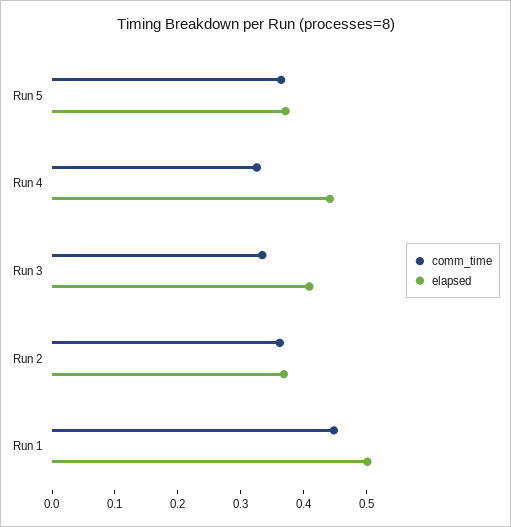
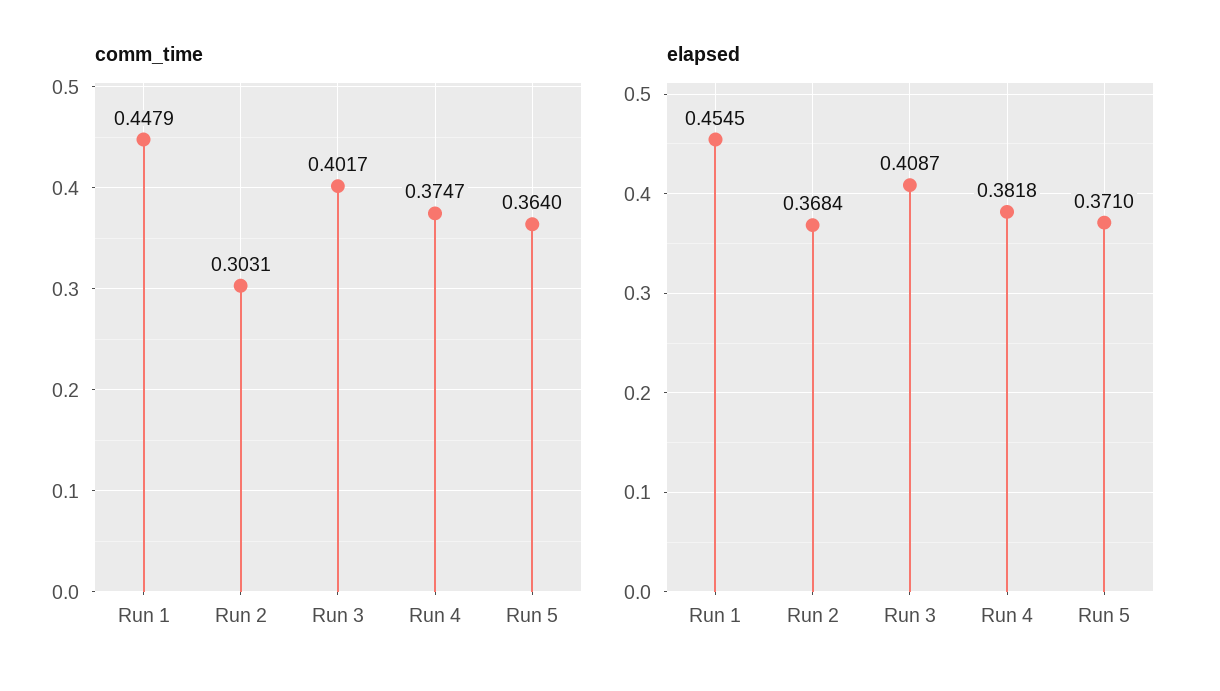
  {
    "comm_time": {
      "Run 5": 0.364,
-     "Run 4": 0.32,
+     "Run 4": 0.3747,
-     "Run 3": 0.34,
+     "Run 3": 0.4017,
-     "Run 2": 0.36,
+     "Run 2": 0.3031,
      "Run 1": 0.4479
    },
    "elapsed": {
      "Run 5": 0.371,
-     "Run 4": 0.44,
+     "Run 4": 0.3818,
      "Run 3": 0.4087,
      "Run 2": 0.3684,
-     "Run 1": 0.5
+     "Run 1": 0.4545
    }
  }

